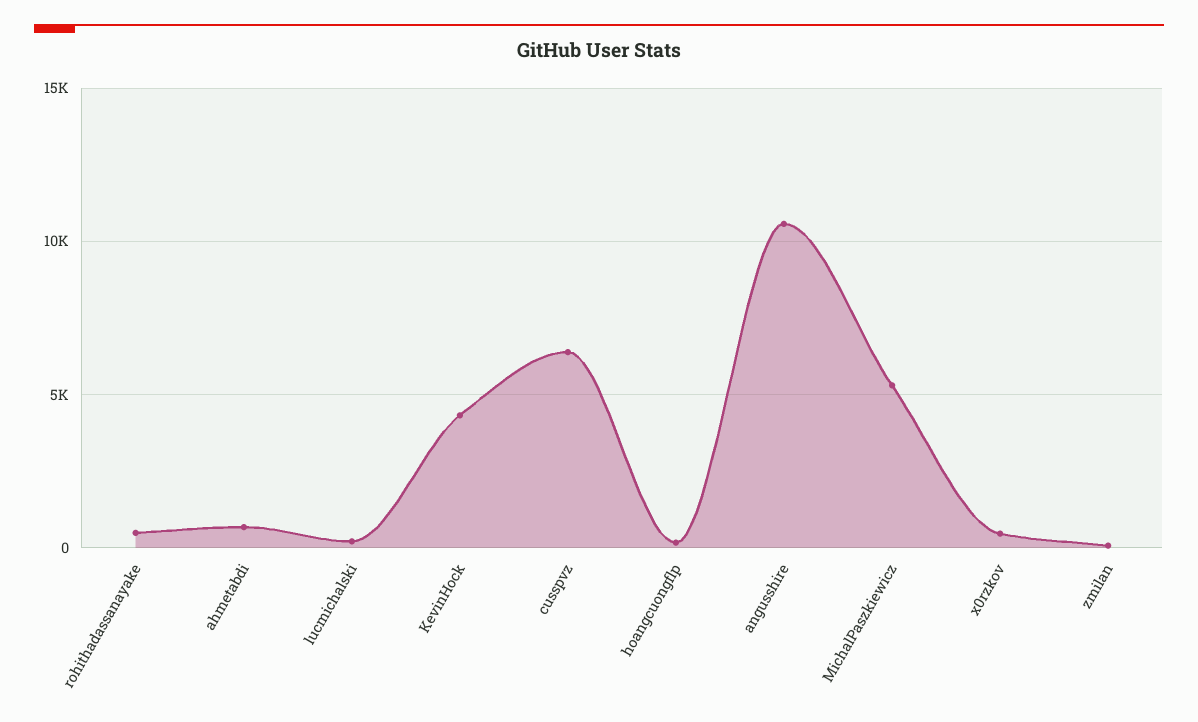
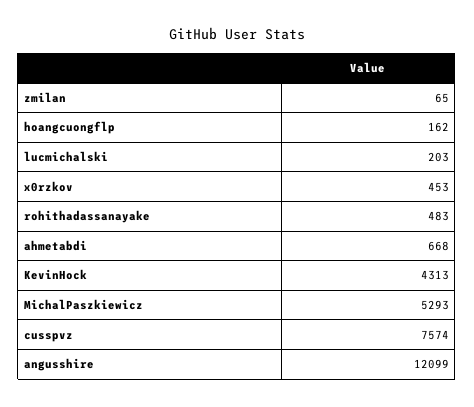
  {
    "rohithadassanayake": 483,
    "ahmetabdi": 668,
    "lucmichalski": 203,
    "KevinHock": 4313,
-   "cusspvz": 6500,
+   "cusspvz": 7574,
    "hoangcuongflp": 162,
-   "angusshire": 10500,
+   "angusshire": 12099,
    "MichalPaszkiewicz": 5293,
    "x0rzkov": 453,
    "zmilan": 65
  }

